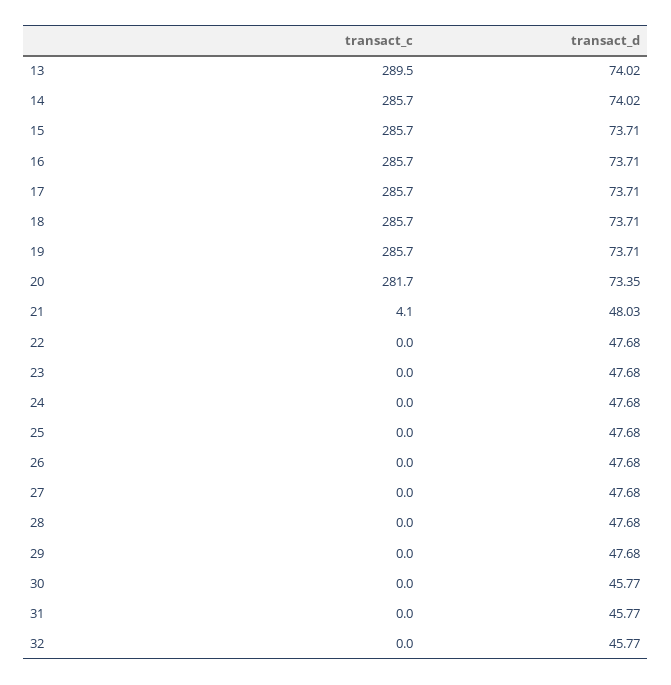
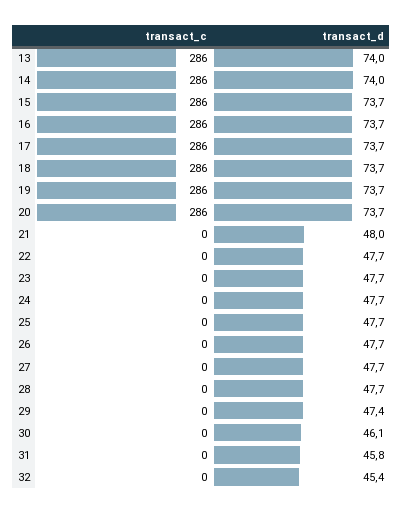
  {
    "transact_c": {
-     "13": 289.5,
+     "13": 286,
      "14": 285.7,
      "15": 285.7,
      "16": 285.7,
      "17": 285.7,
      "18": 285.7,
      "19": 285.7,
-     "20": 281.7,
+     "20": 286,
-     "21": 4.1,
+     "21": 0,
      "22": 0,
      "23": 0,
      "24": 0,
      "25": 0,
      "26": 0,
      "27": 0,
      "28": 0,
      "29": 0,
      "30": 0,
      "31": 0,
      "32": 0
    },
    "transact_d": {
      "13": 74.02,
      "14": 74.02,
      "15": 73.71,
      "16": 73.71,
      "17": 73.71,
      "18": 73.71,
      "19": 73.71,
-     "20": 73.35,
+     "20": 73.7,
      "21": 48.03,
      "22": 47.68,
      "23": 47.68,
      "24": 47.68,
      "25": 47.68,
      "26": 47.68,
      "27": 47.68,
      "28": 47.68,
-     "29": 47.68,
+     "29": 47.4,
-     "30": 45.77,
+     "30": 46.1,
      "31": 45.77,
-     "32": 45.77
+     "32": 45.4
    }
  }

